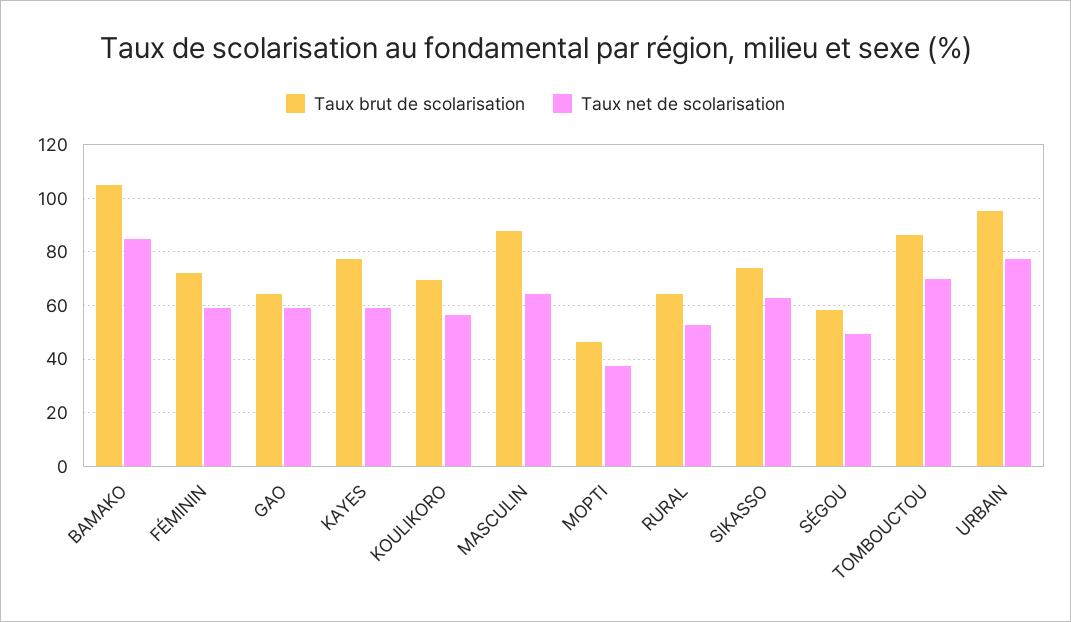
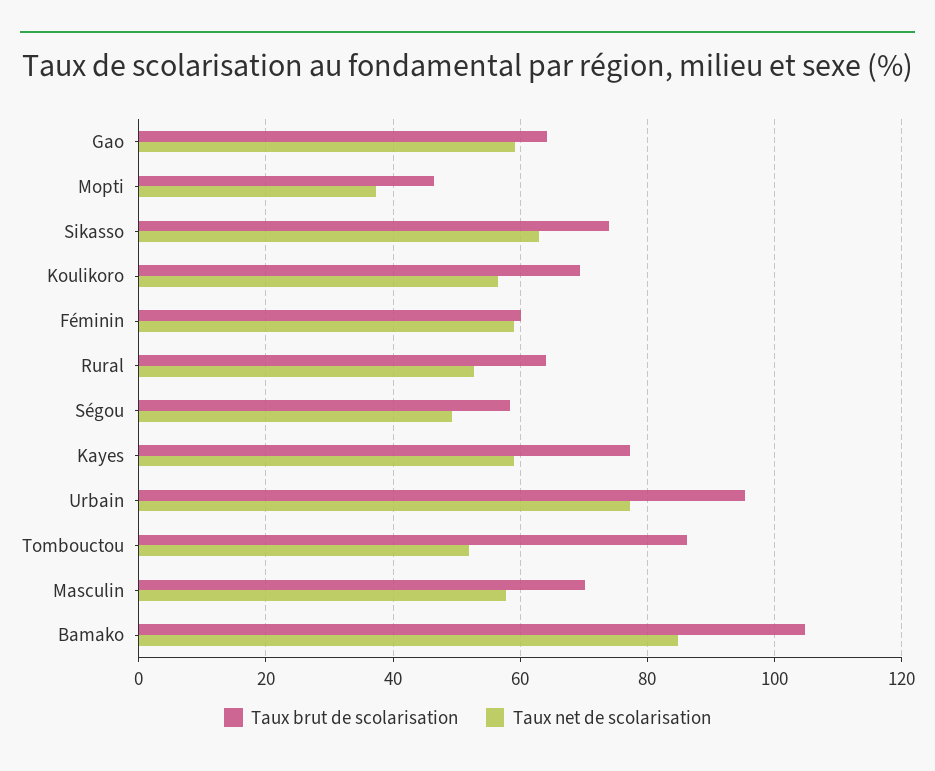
  {
    "Taux brut de scolarisation": {
      "BAMAKO": 104,
-     "FÉMININ": 72.5,
+     "FÉMININ": 60,
      "GAO": 64,
      "KAYES": 78,
      "KOULIKORO": 70,
-     "MASCULIN": 87.5,
+     "MASCULIN": 70,
      "MOPTI": 46,
      "RURAL": 64,
      "SIKASSO": 74,
      "SÉGOU": 58,
      "TOMBOUCTOU": 86,
      "URBAIN": 96
    },
    "Taux net de scolarisation": {
      "BAMAKO": 84,
      "FÉMININ": 60,
      "GAO": 60,
      "KAYES": 60,
      "KOULIKORO": 56,
-     "MASCULIN": 65,
+     "MASCULIN": 58,
      "MOPTI": 38,
      "RURAL": 52,
      "SIKASSO": 62,
      "SÉGOU": 50,
-     "TOMBOUCTOU": 70,
+     "TOMBOUCTOU": 52,
      "URBAIN": 78
    }
  }

